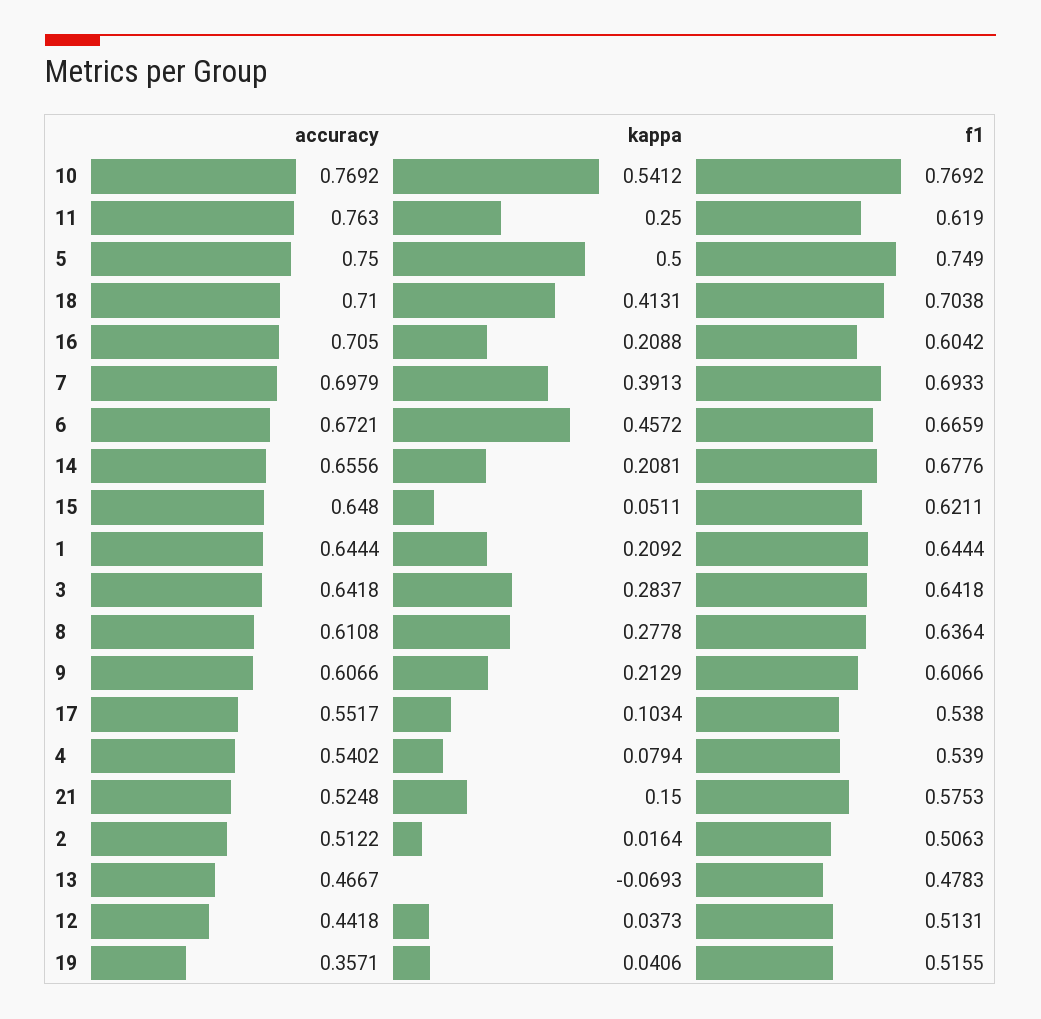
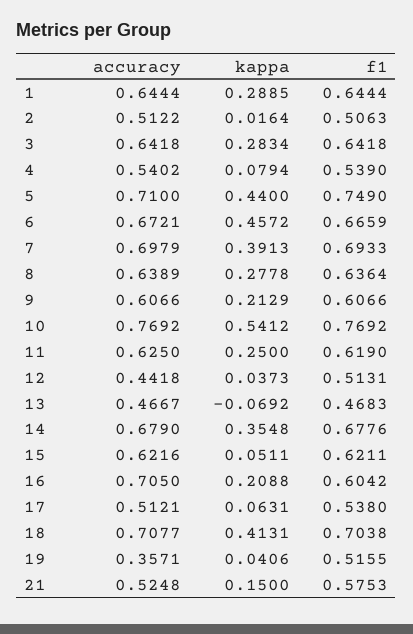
  {
    "accuracy": {
      "10": 0.7692,
-     "11": 0.763,
+     "11": 0.625,
-     "5": 0.75,
+     "5": 0.71,
-     "18": 0.71,
+     "18": 0.7077,
      "16": 0.705,
      "7": 0.6979,
      "6": 0.6721,
-     "14": 0.6556,
+     "14": 0.679,
-     "15": 0.648,
+     "15": 0.6216,
      "1": 0.6444,
      "3": 0.6418,
-     "8": 0.6108,
+     "8": 0.6389,
      "9": 0.6066,
-     "17": 0.5517,
+     "17": 0.5121,
      "4": 0.5402,
      "21": 0.5248,
      "2": 0.5122,
      "13": 0.4667,
      "12": 0.4418,
      "19": 0.3571
    },
    "kappa": {
      "10": 0.5412,
      "11": 0.25,
-     "5": 0.5,
+     "5": 0.44,
      "18": 0.4131,
      "16": 0.2088,
      "7": 0.3913,
      "6": 0.4572,
-     "14": 0.2081,
+     "14": 0.3548,
      "15": 0.0511,
-     "1": 0.2092,
+     "1": 0.2885,
-     "3": 0.2837,
+     "3": 0.2834,
      "8": 0.2778,
      "9": 0.2129,
-     "17": 0.1034,
+     "17": 0.0631,
      "4": 0.0794,
      "21": 0.15,
      "2": 0.0164,
-     "13": -0.0693,
+     "13": -0.0692,
      "12": 0.0373,
      "19": 0.0406
    },
    "f1": {
      "10": 0.7692,
      "11": 0.619,
      "5": 0.749,
      "18": 0.7038,
      "16": 0.6042,
      "7": 0.6933,
      "6": 0.6659,
      "14": 0.6776,
      "15": 0.6211,
      "1": 0.6444,
      "3": 0.6418,
      "8": 0.6364,
      "9": 0.6066,
      "17": 0.538,
      "4": 0.539,
      "21": 0.5753,
      "2": 0.5063,
-     "13": 0.4783,
+     "13": 0.4683,
      "12": 0.5131,
      "19": 0.5155
    }
  }

